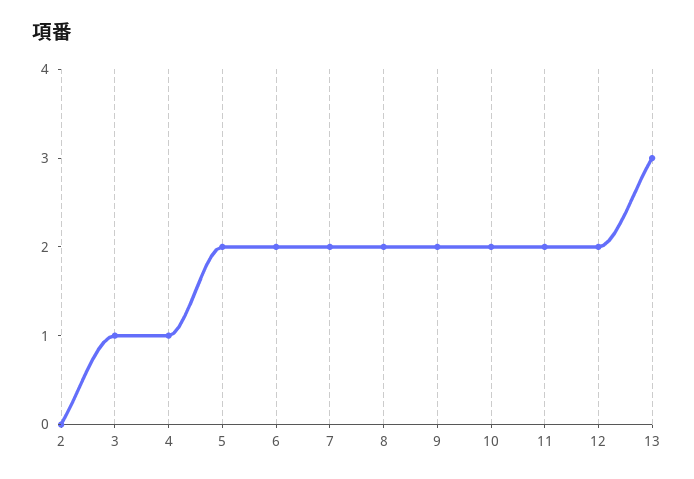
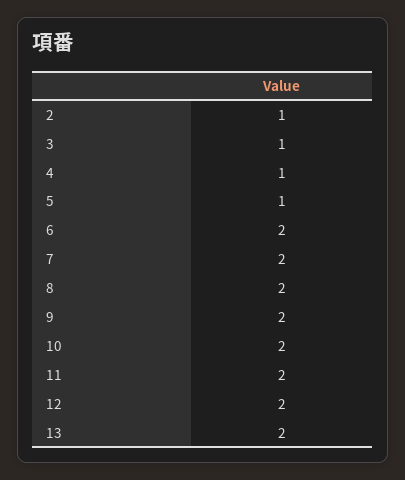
  {
-   "2": 0,
+   "2": 1,
    "3": 1,
    "4": 1,
-   "5": 2,
+   "5": 1,
    "6": 2,
    "7": 2,
    "8": 2,
    "9": 2,
    "10": 2,
    "11": 2,
    "12": 2,
-   "13": 3
+   "13": 2
  }

